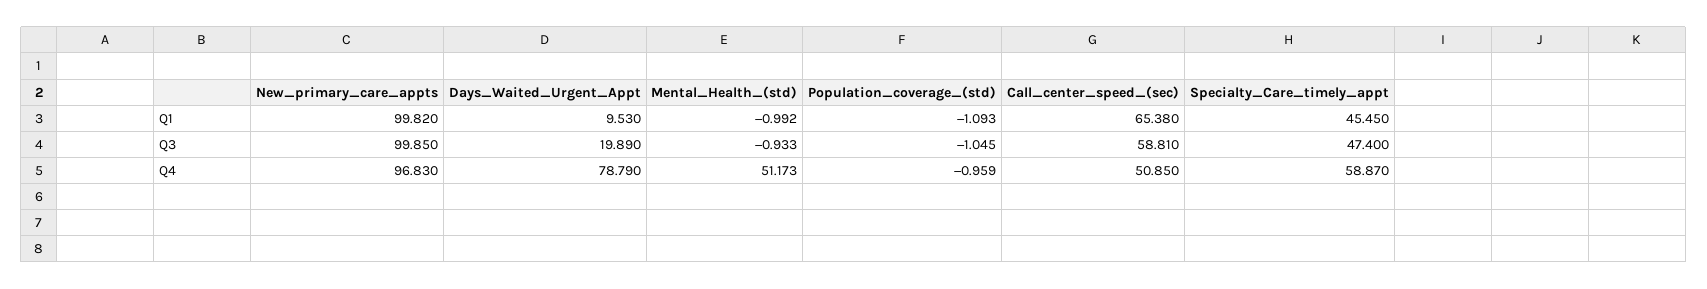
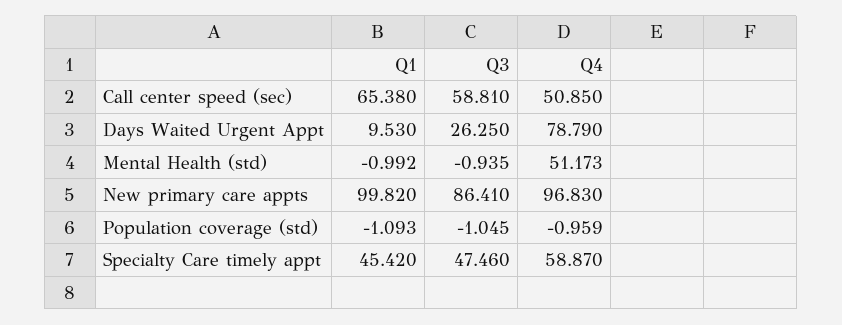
  {
    "New_primary_care_appts": {
      "Q1": 99.82,
-     "Q3": 99.85,
+     "Q3": 86.41,
      "Q4": 96.83
    },
    "Days_Waited_Urgent_Appt": {
      "Q1": 9.53,
-     "Q3": 19.89,
+     "Q3": 26.25,
      "Q4": 78.79
    },
    "Mental_Health_(std)": {
      "Q1": -0.992,
-     "Q3": -0.933,
+     "Q3": -0.935,
      "Q4": 51.173
    },
    "Population_coverage_(std)": {
      "Q1": -1.093,
      "Q3": -1.045,
      "Q4": -0.959
    },
    "Call_center_speed_(sec)": {
      "Q1": 65.38,
      "Q3": 58.81,
      "Q4": 50.85
    },
    "Specialty_Care_timely_appt": {
-     "Q1": 45.45,
+     "Q1": 45.42,
-     "Q3": 47.4,
+     "Q3": 47.46,
      "Q4": 58.87
    }
  }

